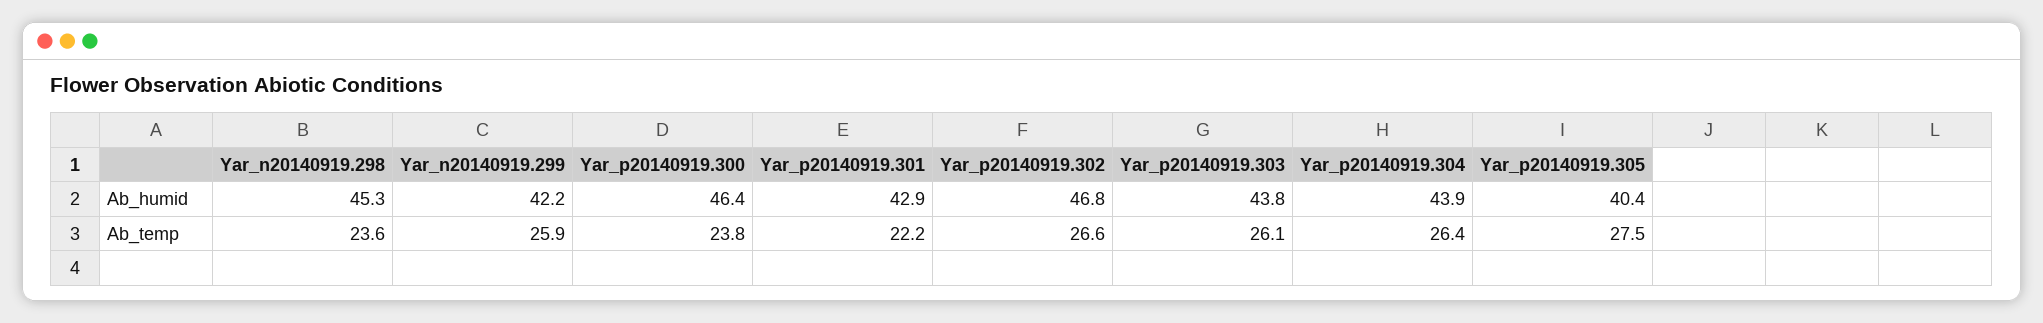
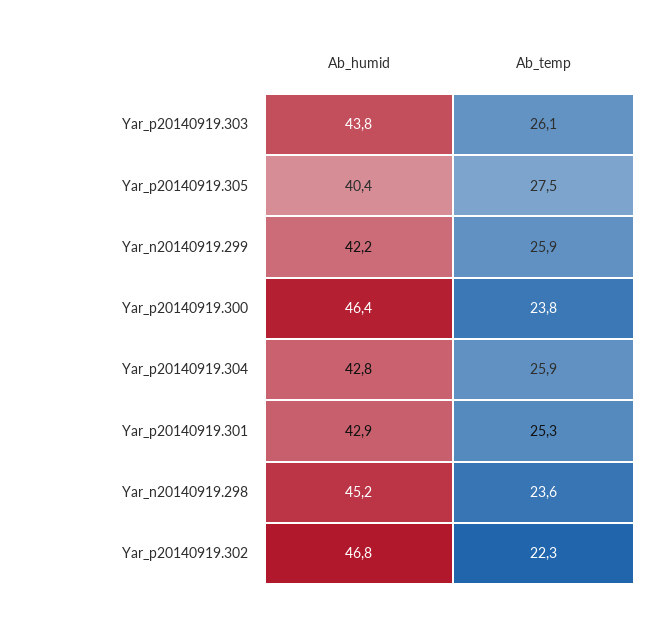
  {
    "Yar_n20140919.298": {
-     "Ab_humid": 45.3,
+     "Ab_humid": 45.2,
      "Ab_temp": 23.6
    },
    "Yar_n20140919.299": {
      "Ab_humid": 42.2,
      "Ab_temp": 25.9
    },
    "Yar_p20140919.300": {
      "Ab_humid": 46.4,
      "Ab_temp": 23.8
    },
    "Yar_p20140919.301": {
      "Ab_humid": 42.9,
-     "Ab_temp": 22.2
+     "Ab_temp": 25.3
    },
    "Yar_p20140919.302": {
      "Ab_humid": 46.8,
-     "Ab_temp": 26.6
+     "Ab_temp": 22.3
    },
    "Yar_p20140919.303": {
      "Ab_humid": 43.8,
      "Ab_temp": 26.1
    },
    "Yar_p20140919.304": {
-     "Ab_humid": 43.9,
+     "Ab_humid": 42.8,
-     "Ab_temp": 26.4
+     "Ab_temp": 25.9
    },
    "Yar_p20140919.305": {
      "Ab_humid": 40.4,
      "Ab_temp": 27.5
    }
  }

